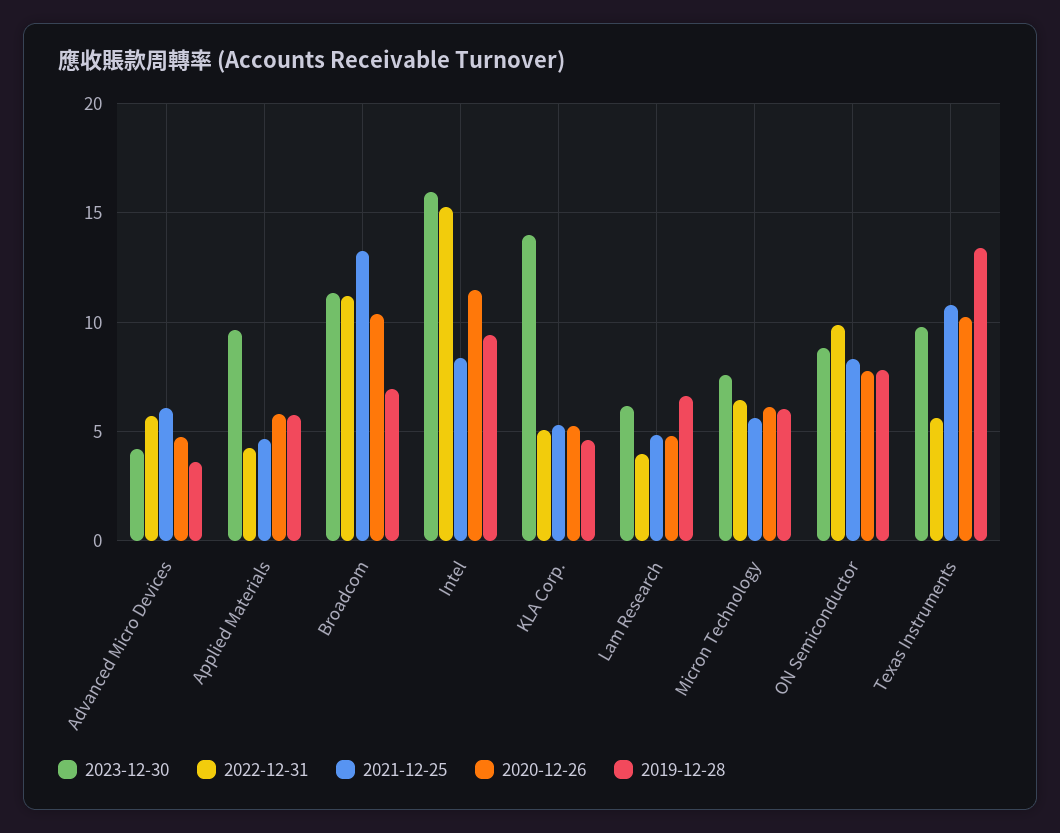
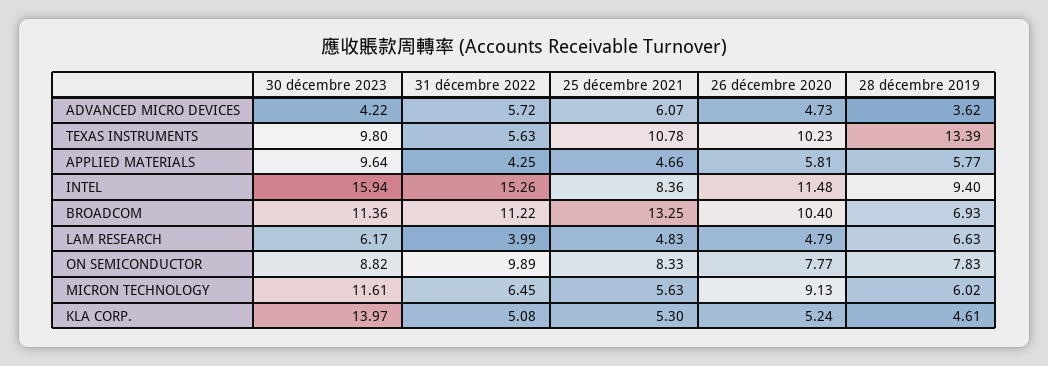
  {
    "2023-12-30": {
      "Advanced Micro Devices": 4.22,
      "Applied Materials": 9.64,
      "Broadcom": 11.36,
      "Intel": 15.94,
      "KLA Corp.": 13.97,
      "Lam Research": 6.17,
-     "Micron Technology": 7.5,
+     "Micron Technology": 11.61,
      "ON Semiconductor": 8.82,
      "Texas Instruments": 9.8
    },
    "2022-12-31": {
      "Advanced Micro Devices": 5.72,
      "Applied Materials": 4.25,
      "Broadcom": 11.22,
      "Intel": 15.26,
      "KLA Corp.": 5.08,
      "Lam Research": 3.99,
      "Micron Technology": 6.45,
      "ON Semiconductor": 9.89,
      "Texas Instruments": 5.63
    },
    "2021-12-25": {
      "Advanced Micro Devices": 6.07,
      "Applied Materials": 4.66,
      "Broadcom": 13.25,
      "Intel": 8.36,
      "KLA Corp.": 5.3,
      "Lam Research": 4.83,
      "Micron Technology": 5.63,
      "ON Semiconductor": 8.33,
      "Texas Instruments": 10.78
    },
    "2020-12-26": {
      "Advanced Micro Devices": 4.73,
      "Applied Materials": 5.81,
      "Broadcom": 10.4,
      "Intel": 11.48,
      "KLA Corp.": 5.24,
      "Lam Research": 4.79,
-     "Micron Technology": 6,
+     "Micron Technology": 9.13,
      "ON Semiconductor": 7.77,
      "Texas Instruments": 10.23
    },
    "2019-12-28": {
      "Advanced Micro Devices": 3.62,
      "Applied Materials": 5.77,
      "Broadcom": 6.93,
      "Intel": 9.4,
      "KLA Corp.": 4.61,
      "Lam Research": 6.63,
      "Micron Technology": 6.02,
      "ON Semiconductor": 7.83,
      "Texas Instruments": 13.39
    }
  }

